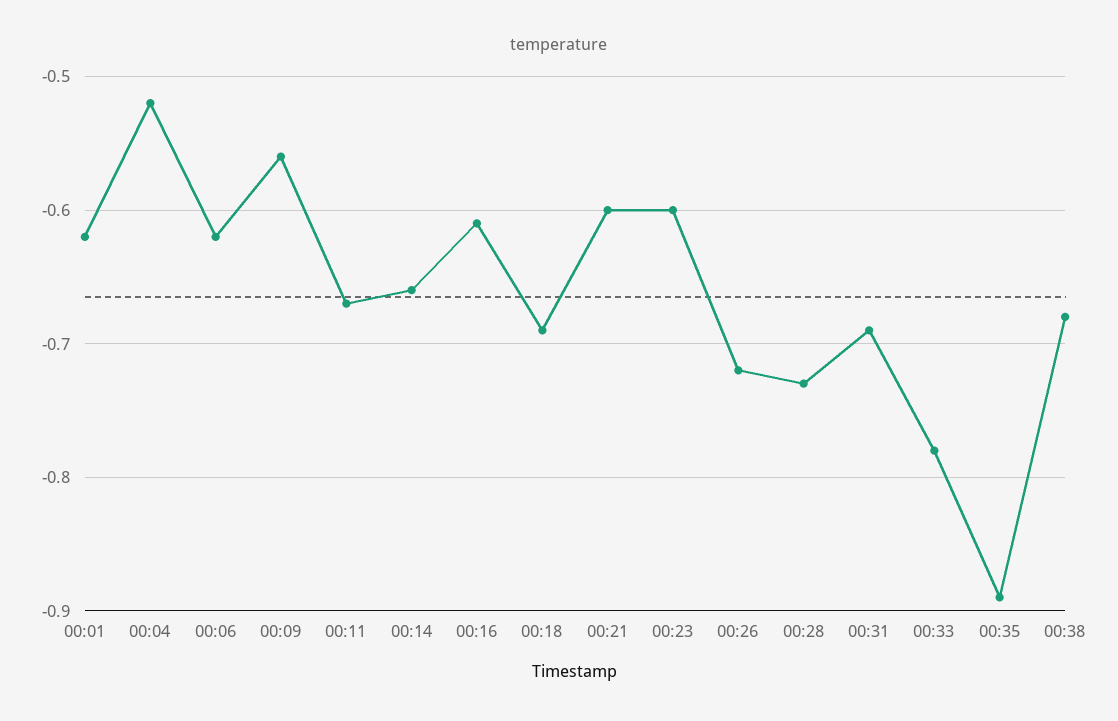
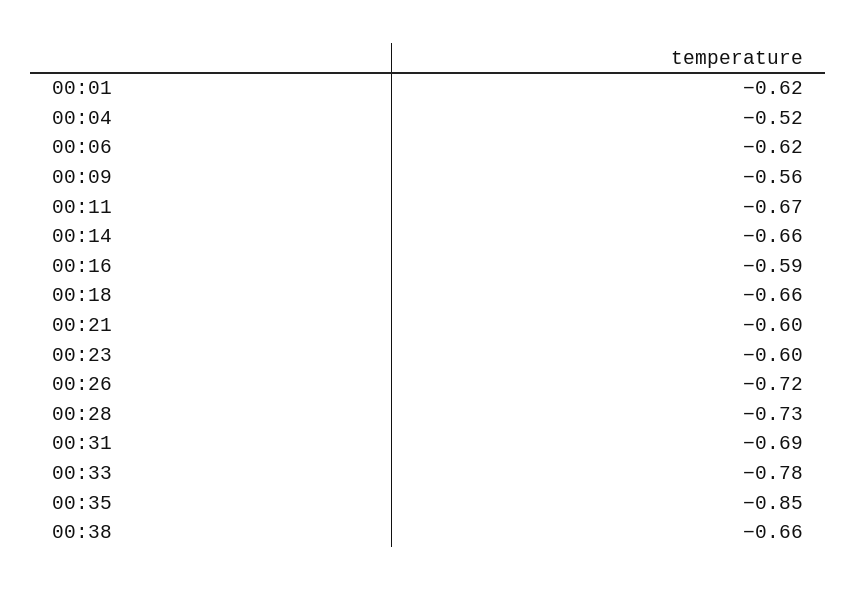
  {
    "00:01": -0.62,
    "00:04": -0.52,
    "00:06": -0.62,
    "00:09": -0.56,
    "00:11": -0.67,
    "00:14": -0.66,
-   "00:16": -0.61,
+   "00:16": -0.59,
-   "00:18": -0.69,
+   "00:18": -0.66,
    "00:21": -0.6,
    "00:23": -0.6,
    "00:26": -0.72,
    "00:28": -0.73,
    "00:31": -0.69,
    "00:33": -0.78,
-   "00:35": -0.89,
+   "00:35": -0.85,
-   "00:38": -0.68
+   "00:38": -0.66
  }

